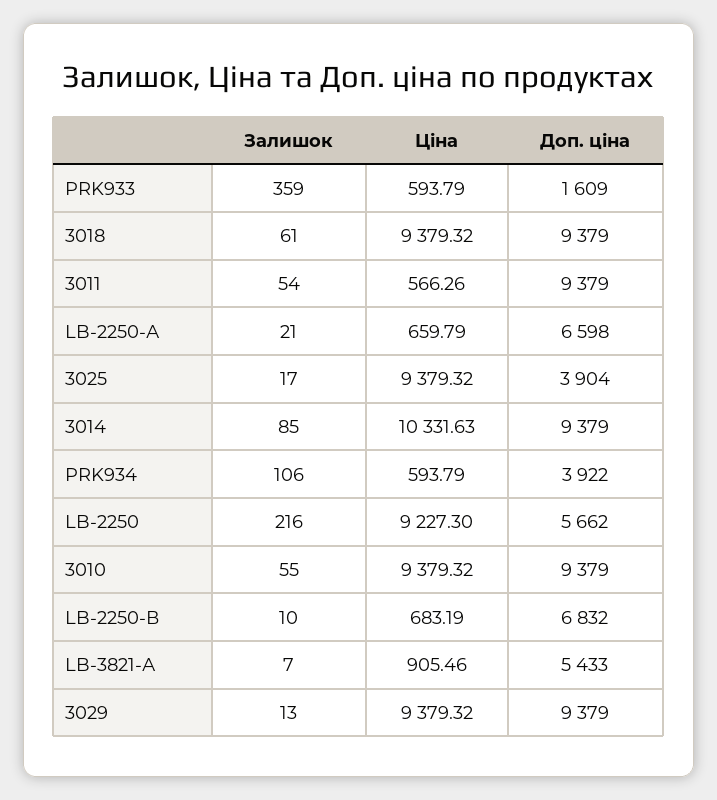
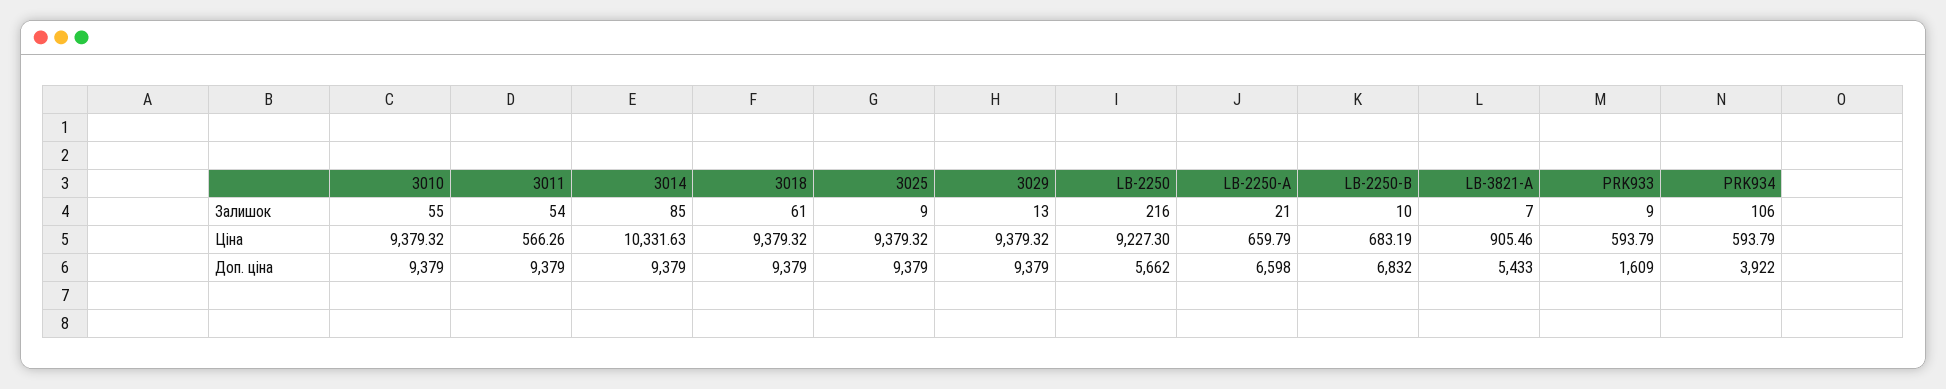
  {
    "Залишок": {
-     "PRK933": 359,
+     "PRK933": 9,
      "3018": 61,
      "3011": 54,
      "LB-2250-А": 21,
-     "3025": 17,
+     "3025": 9,
      "3014": 85,
      "PRK934": 106,
      "LB-2250": 216,
      "3010": 55,
      "LB-2250-В": 10,
      "LB-3821-А": 7,
      "3029": 13
    },
    "Ціна": {
      "PRK933": 593.79,
      "3018": 9379.32,
      "3011": 566.26,
      "LB-2250-А": 659.79,
      "3025": 9379.32,
      "3014": 10331.63,
      "PRK934": 593.79,
      "LB-2250": 9227.3,
      "3010": 9379.32,
      "LB-2250-В": 683.19,
      "LB-3821-А": 905.46,
      "3029": 9379.32
    },
    "Доп. ціна": {
      "PRK933": 1609,
      "3018": 9379,
      "3011": 9379,
      "LB-2250-А": 6598,
-     "3025": 3904,
+     "3025": 9379,
      "3014": 9379,
      "PRK934": 3922,
      "LB-2250": 5662,
      "3010": 9379,
      "LB-2250-В": 6832,
      "LB-3821-А": 5433,
      "3029": 9379
    }
  }

